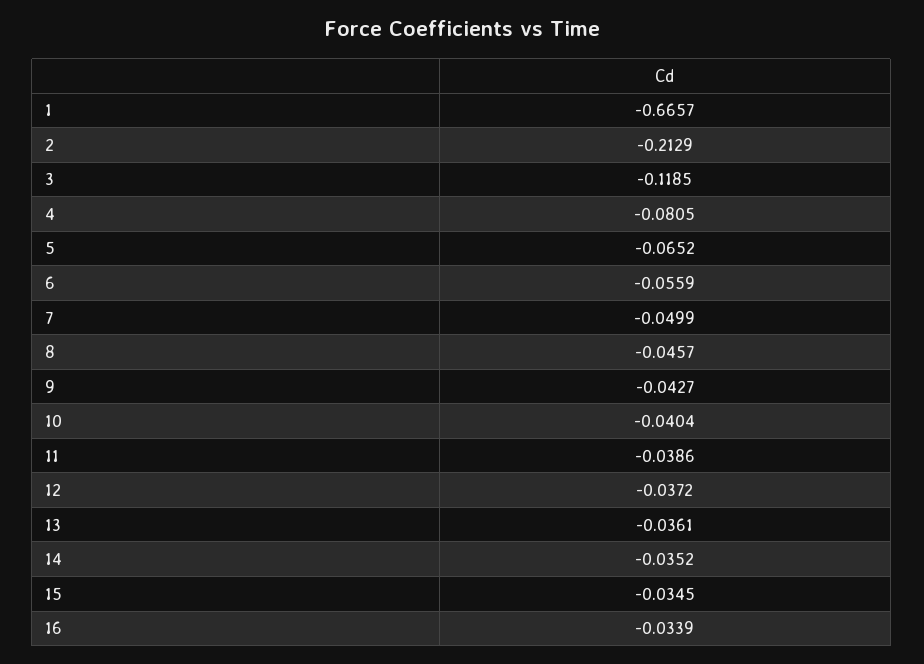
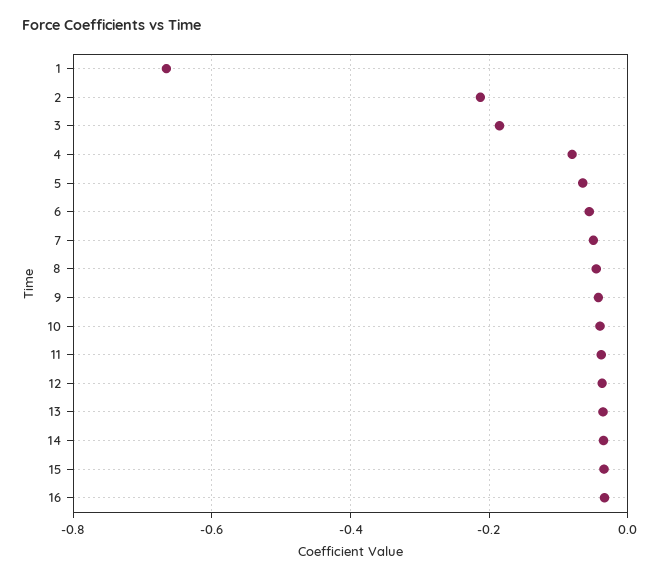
  {
    "1": -0.6657,
    "2": -0.2129,
-   "3": -0.1185,
+   "3": -0.18,
    "4": -0.0805,
    "5": -0.0652,
    "6": -0.0559,
    "7": -0.0499,
    "8": -0.0457,
    "9": -0.0427,
    "10": -0.0404,
    "11": -0.0386,
    "12": -0.0372,
    "13": -0.0361,
    "14": -0.0352,
    "15": -0.0345,
    "16": -0.0339
  }

